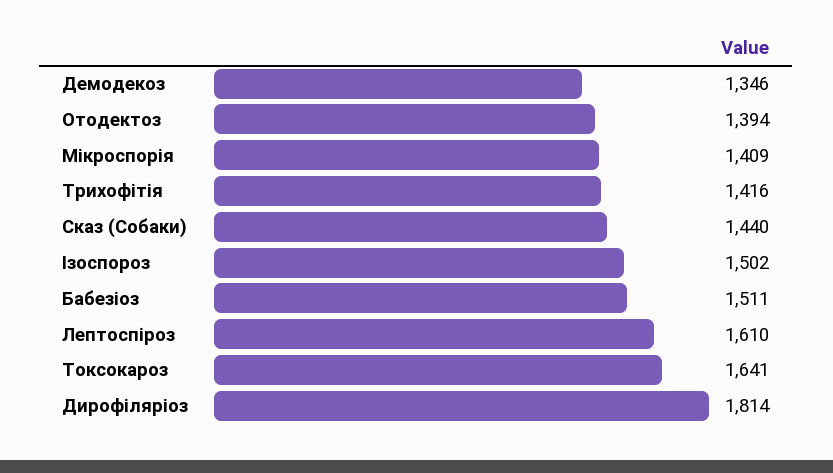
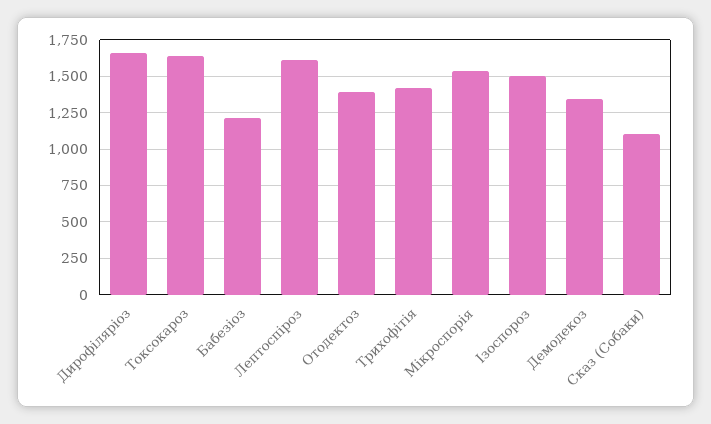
  {
    "Демодекоз": 1346,
    "Отодектоз": 1394,
-   "Мікроспорія": 1409,
+   "Мікроспорія": 1550,
    "Трихофітія": 1416,
-   "Сказ (Собаки)": 1440,
+   "Сказ (Собаки)": 1100,
    "Ізоспороз": 1502,
-   "Бабезіоз": 1511,
+   "Бабезіоз": 1200,
    "Лептоспіроз": 1610,
    "Токсокароз": 1641,
-   "Дирофіляріоз": 1814
+   "Дирофіляріоз": 1650
  }

